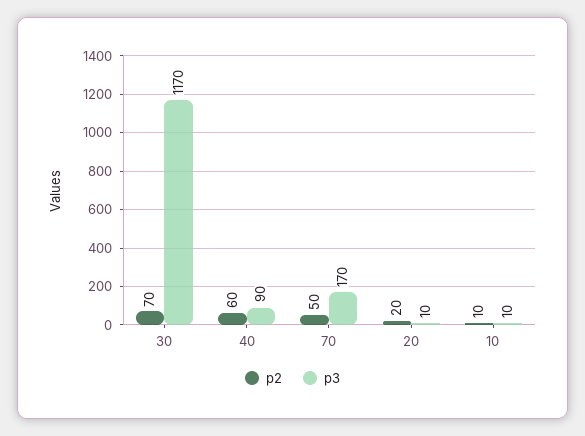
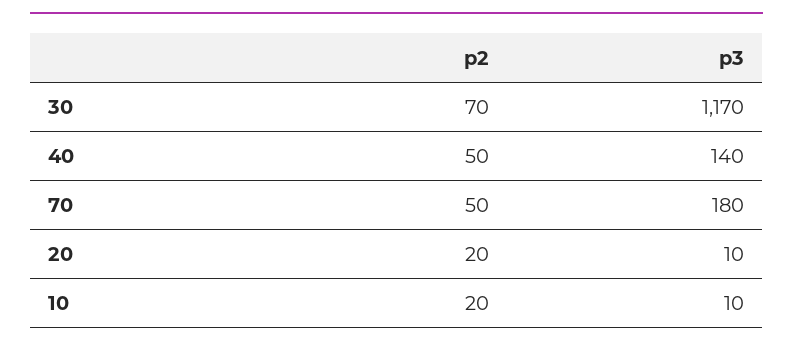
  {
    "p2": {
      "30": 70,
-     "40": 60,
+     "40": 50,
      "70": 50,
      "20": 20,
-     "10": 10
+     "10": 20
    },
    "p3": {
      "30": 1170,
-     "40": 90,
+     "40": 140,
-     "70": 170,
+     "70": 180,
      "20": 10,
      "10": 10
    }
  }

